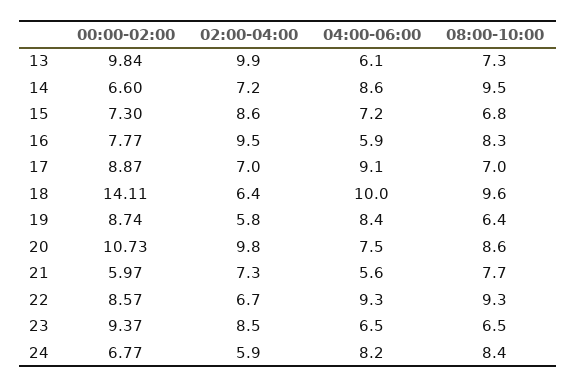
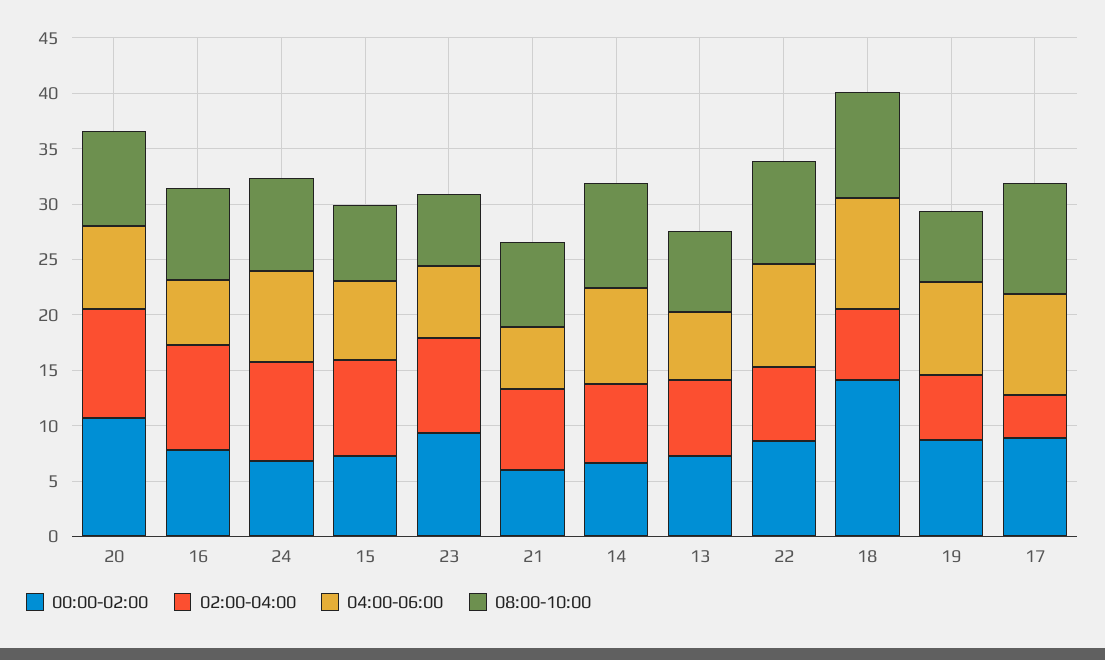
  {
    "00:00-02:00": {
-     "13": 9.84,
+     "13": 7,
      "14": 6.6,
      "15": 7.3,
      "16": 7.77,
      "17": 8.87,
      "18": 14.11,
      "19": 8.74,
      "20": 10.73,
      "21": 5.97,
      "22": 8.57,
      "23": 9.37,
      "24": 6.77
    },
    "02:00-04:00": {
-     "13": 9.9,
+     "13": 7,
      "14": 7.2,
      "15": 8.6,
      "16": 9.5,
-     "17": 7,
+     "17": 4,
      "18": 6.4,
      "19": 5.8,
      "20": 9.8,
      "21": 7.3,
      "22": 6.7,
      "23": 8.5,
-     "24": 5.9
+     "24": 9
    },
    "04:00-06:00": {
      "13": 6.1,
      "14": 8.6,
      "15": 7.2,
      "16": 5.9,
      "17": 9.1,
      "18": 10,
      "19": 8.4,
      "20": 7.5,
      "21": 5.6,
      "22": 9.3,
      "23": 6.5,
      "24": 8.2
    },
    "08:00-10:00": {
      "13": 7.3,
      "14": 9.5,
      "15": 6.8,
      "16": 8.3,
-     "17": 7,
+     "17": 10,
      "18": 9.6,
      "19": 6.4,
      "20": 8.6,
      "21": 7.7,
      "22": 9.3,
      "23": 6.5,
      "24": 8.4
    }
  }

